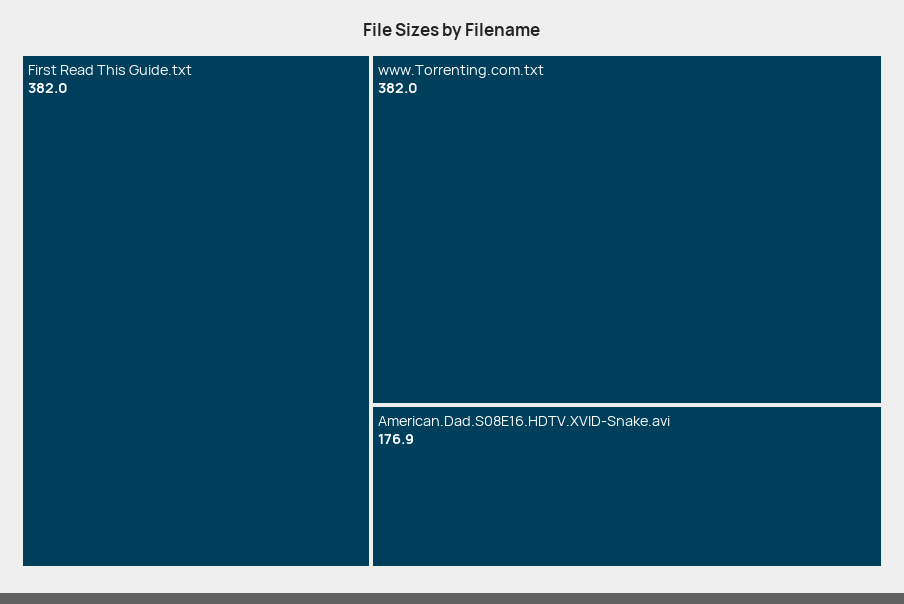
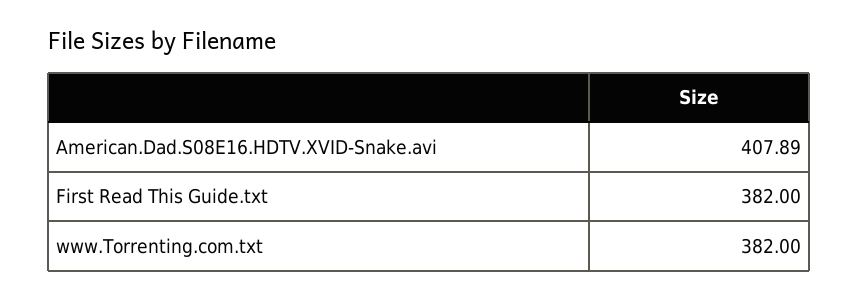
  {
    "First Read This Guide.txt": 382,
    "www.Torrenting.com.txt": 382,
-   "American.Dad.S08E16.HDTV.XVID-Snake.avi": 176.9
+   "American.Dad.S08E16.HDTV.XVID-Snake.avi": 407.89
  }

